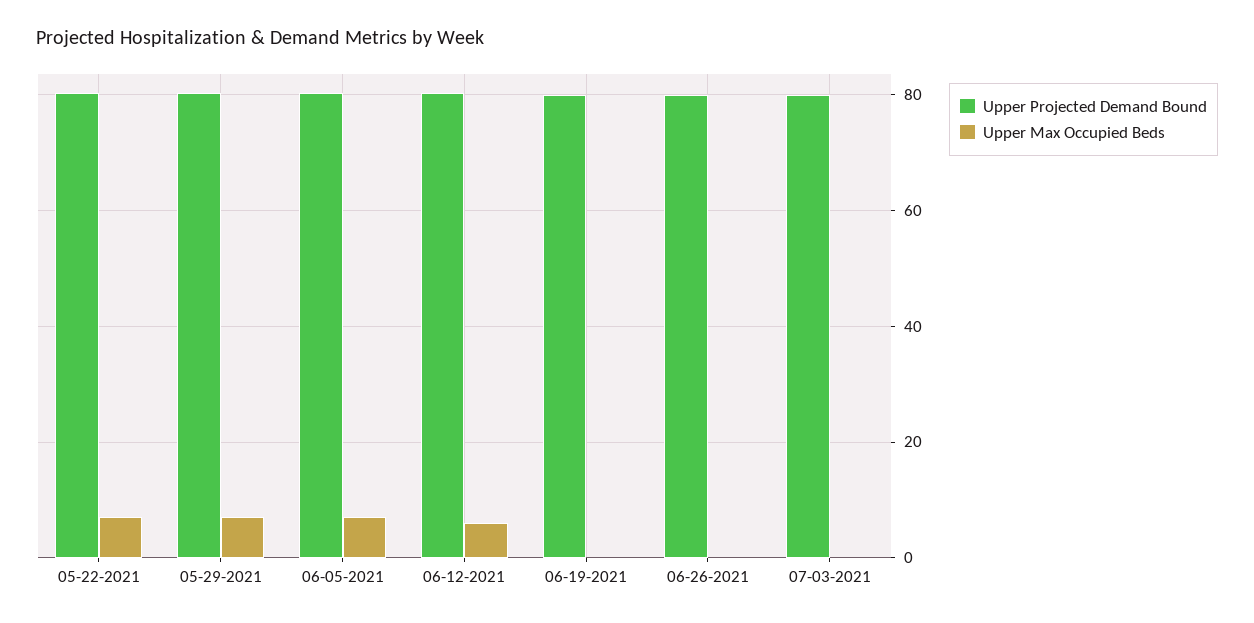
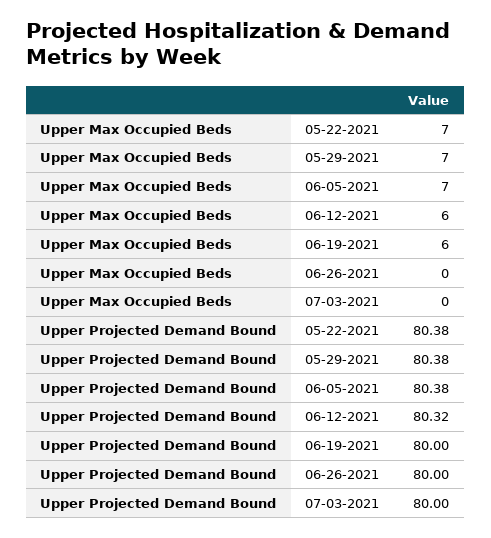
  {
    "Upper Projected Demand Bound": {
      "05-22-2021": 80.38,
      "05-29-2021": 80.38,
      "06-05-2021": 80.38,
      "06-12-2021": 80.32,
      "06-19-2021": 80,
      "06-26-2021": 80,
      "07-03-2021": 80
    },
    "Upper Max Occupied Beds": {
      "05-22-2021": 7,
      "05-29-2021": 7,
      "06-05-2021": 7,
      "06-12-2021": 6,
-     "06-19-2021": 0,
+     "06-19-2021": 6,
      "06-26-2021": 0,
      "07-03-2021": 0
    }
  }

